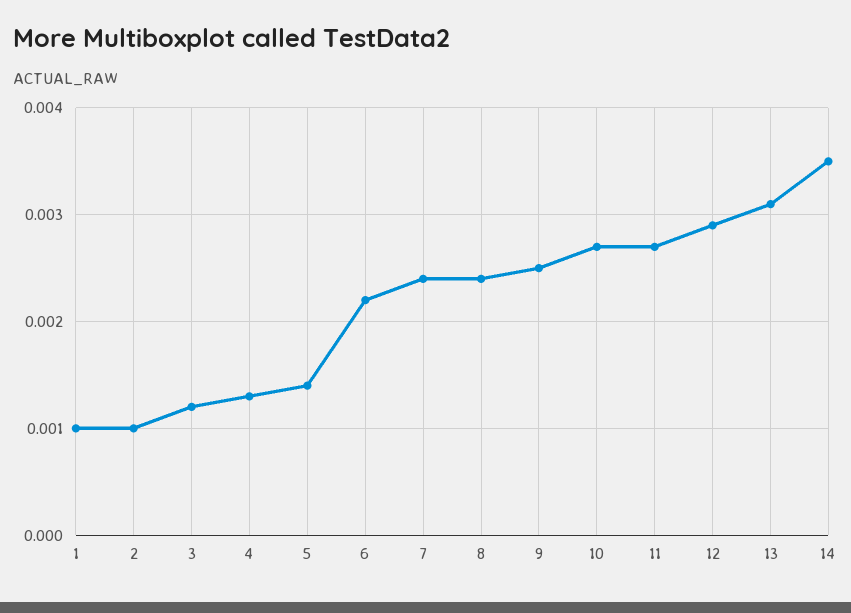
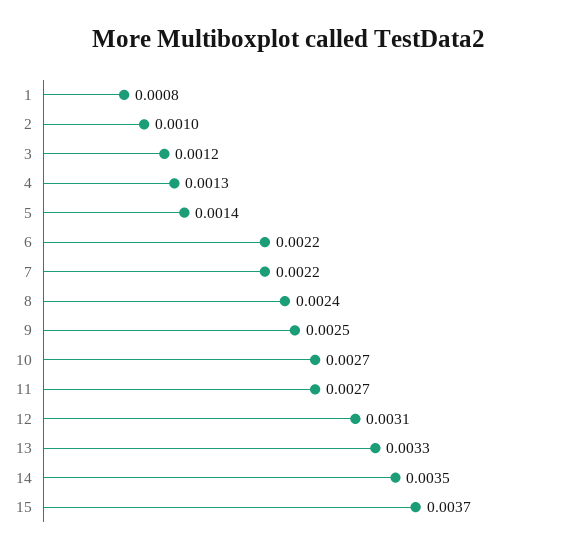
  {
-   "1": 0.001,
+   "1": 0.0008,
    "2": 0.001,
    "3": 0.0012,
    "4": 0.0013,
    "5": 0.0014,
    "6": 0.0022,
-   "7": 0.0024,
+   "7": 0.0022,
    "8": 0.0024,
    "9": 0.0025,
    "10": 0.0027,
    "11": 0.0027,
-   "12": 0.0029,
+   "12": 0.0031,
-   "13": 0.0031,
+   "13": 0.0033,
-   "14": 0.0035
+   "14": 0.0035,
+   "15": 0.0037
  }

